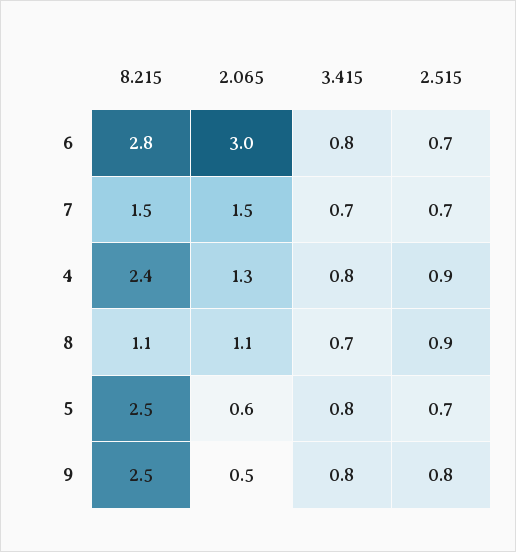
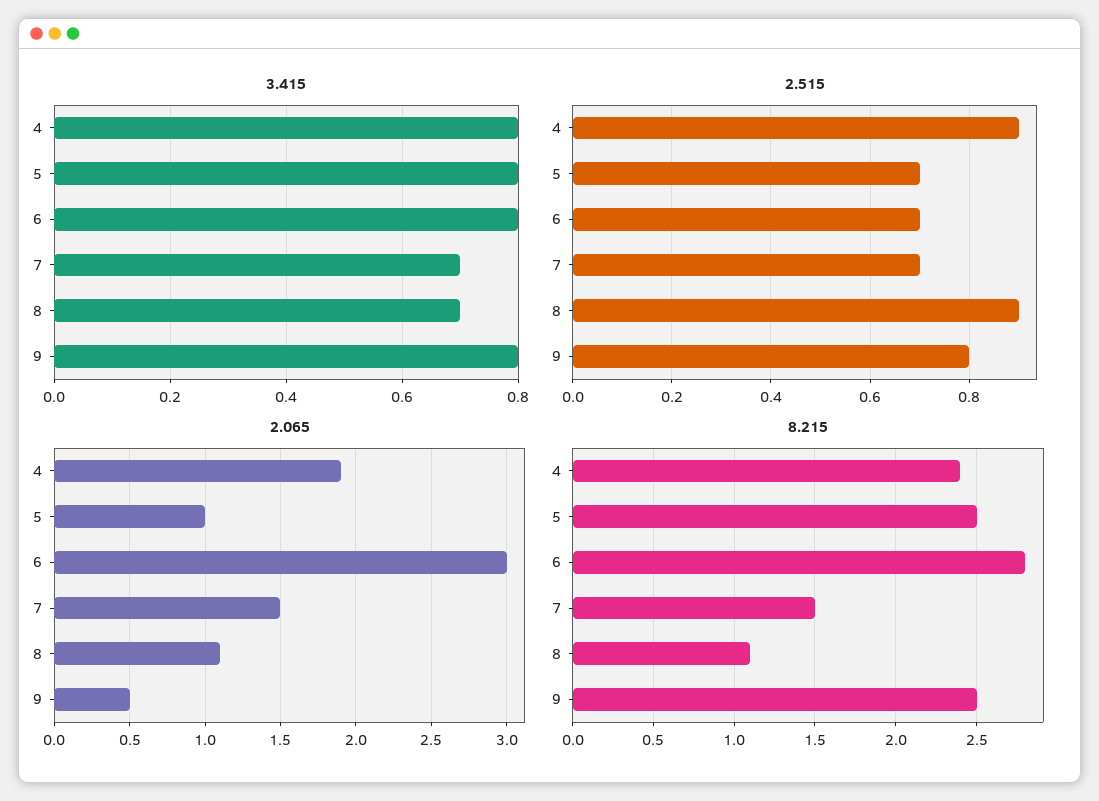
  {
    "8.215": {
      "6": 2.8,
      "7": 1.5,
      "4": 2.4,
      "8": 1.1,
      "5": 2.5,
      "9": 2.5
    },
    "2.065": {
      "6": 3,
      "7": 1.5,
-     "4": 1.3,
+     "4": 1.9,
      "8": 1.1,
-     "5": 0.6,
+     "5": 1,
      "9": 0.5
    },
    "3.415": {
      "6": 0.8,
      "7": 0.7,
      "4": 0.8,
      "8": 0.7,
      "5": 0.8,
      "9": 0.8
    },
    "2.515": {
      "6": 0.7,
      "7": 0.7,
      "4": 0.9,
      "8": 0.9,
      "5": 0.7,
      "9": 0.8
    }
  }

